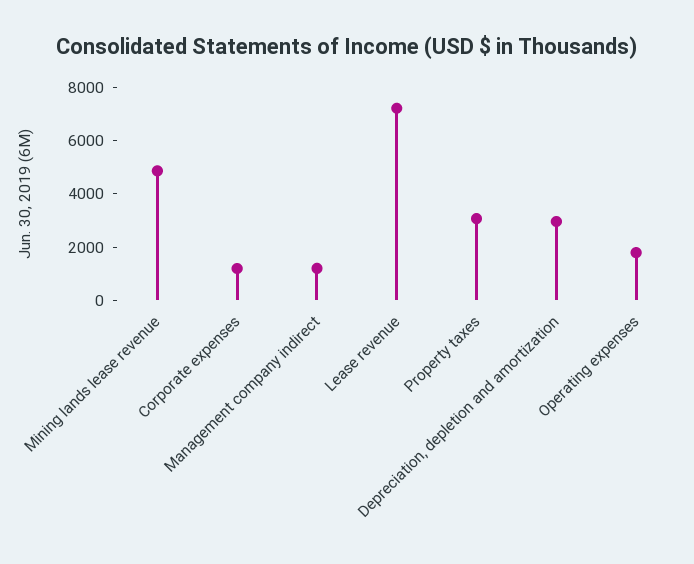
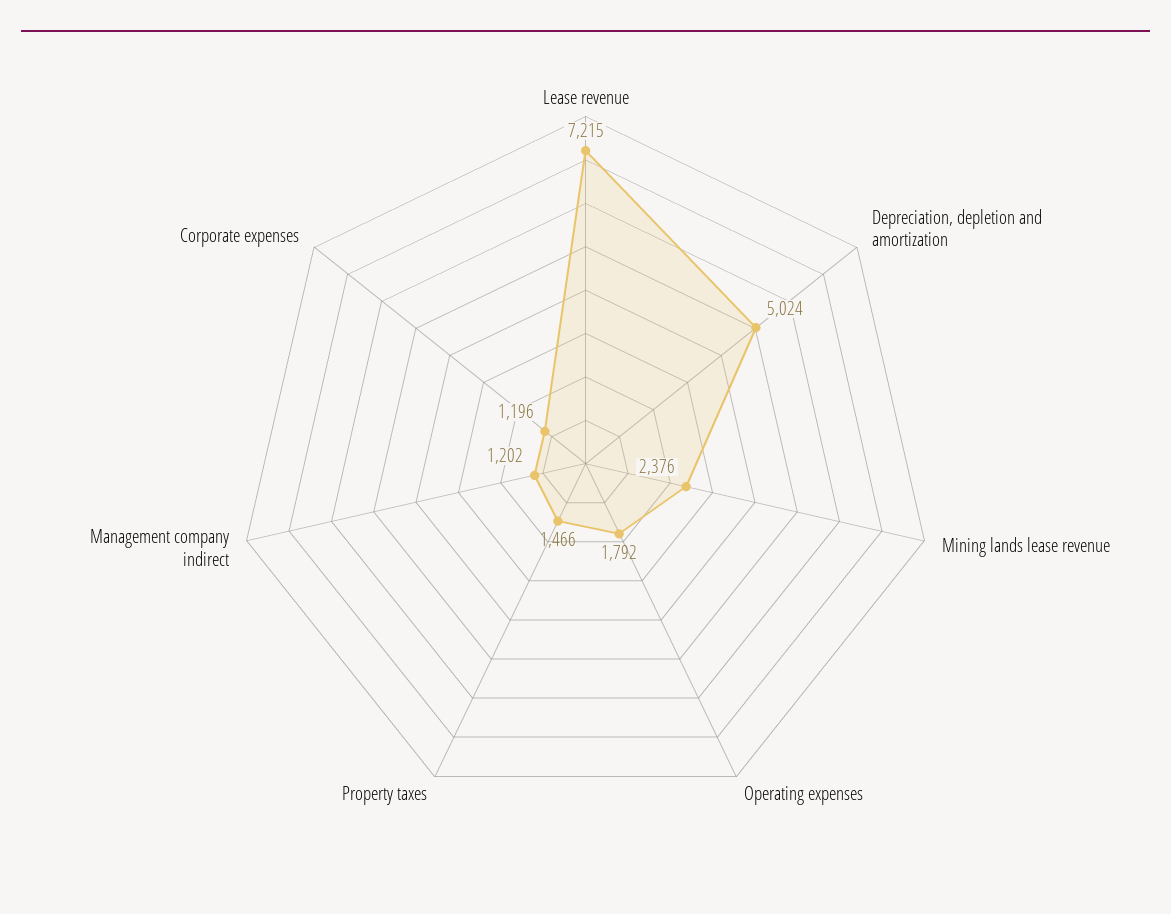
  {
-   "Mining lands lease revenue": 5000,
+   "Mining lands lease revenue": 2376,
    "Corporate expenses": 1196,
    "Management company indirect": 1202,
    "Lease revenue": 7215,
-   "Property taxes": 3000,
+   "Property taxes": 1466,
-   "Depreciation, depletion and amortization": 3000,
+   "Depreciation, depletion and amortization": 5024,
    "Operating expenses": 1792
  }

